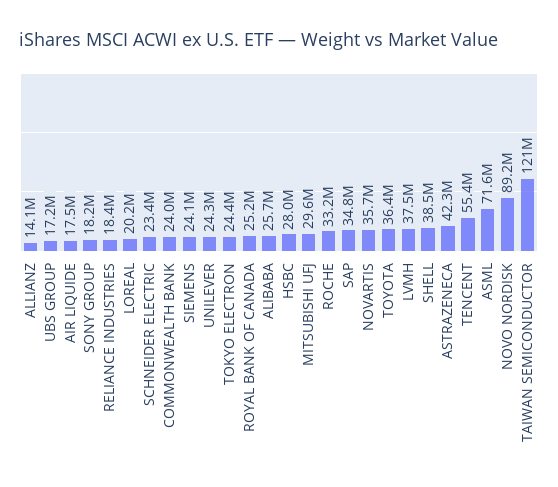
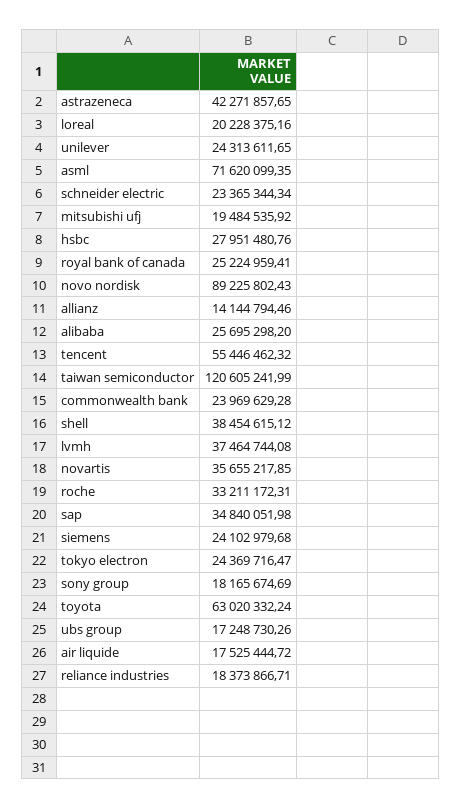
  {
    "ALLIANZ": 14144794.46,
    "UBS GROUP": 17248730.26,
    "AIR LIQUIDE": 17525444.72,
    "SONY GROUP": 18165674.69,
    "RELIANCE INDUSTRIES": 18373866.71,
    "LOREAL": 20228375.16,
    "SCHNEIDER ELECTRIC": 23365344.34,
    "COMMONWEALTH BANK": 23969629.28,
    "SIEMENS": 24102979.68,
    "UNILEVER": 24313611.65,
    "TOKYO ELECTRON": 24369716.47,
    "ROYAL BANK OF CANADA": 25224959.41,
    "ALIBABA": 25695298.2,
    "HSBC": 27951480.76,
-   "MITSUBISHI UFJ": 29600000,
+   "MITSUBISHI UFJ": 19484535.92,
    "ROCHE": 33211172.31,
    "SAP": 34840051.98,
    "NOVARTIS": 35655217.85,
-   "TOYOTA": 36400000,
+   "TOYOTA": 63020332.24,
    "LVMH": 37464744.08,
    "SHELL": 38454615.12,
    "ASTRAZENECA": 42271857.65,
    "TENCENT": 55446462.32,
    "ASML": 71620099.35,
    "NOVO NORDISK": 89225802.43,
    "TAIWAN SEMICONDUCTOR": 120605241.99
  }

